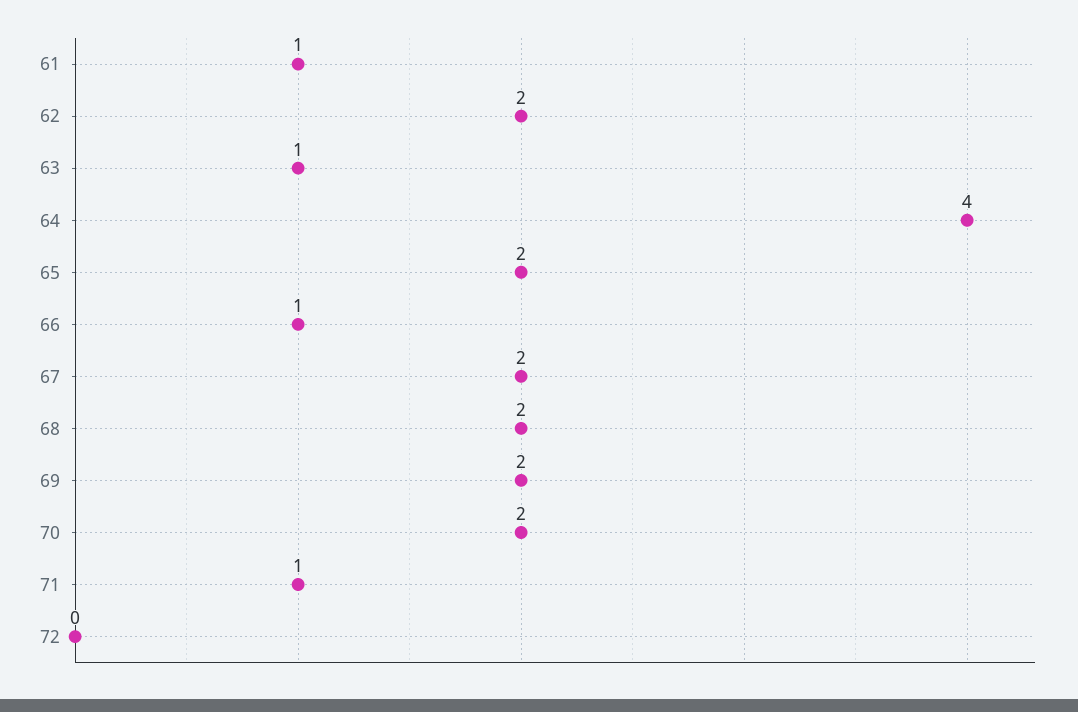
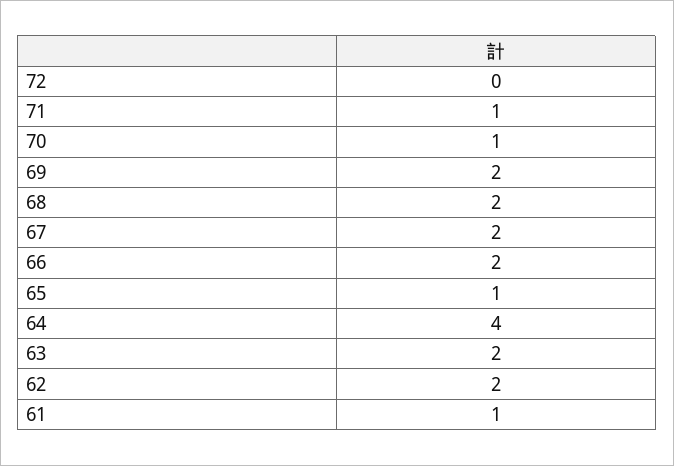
  {
    "61": 1,
    "62": 2,
-   "63": 1,
+   "63": 2,
    "64": 4,
-   "65": 2,
+   "65": 1,
-   "66": 1,
+   "66": 2,
    "67": 2,
    "68": 2,
    "69": 2,
-   "70": 2,
+   "70": 1,
    "71": 1,
    "72": 0
  }

